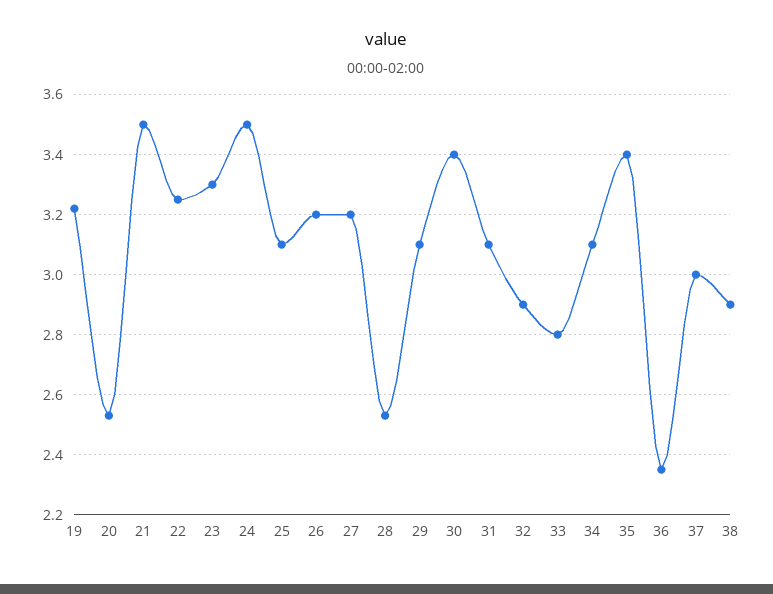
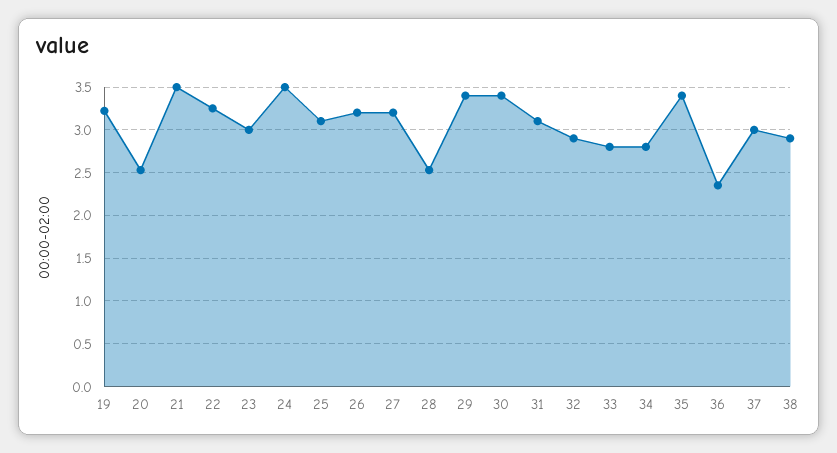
  {
    "19": 3.2,
    "20": 2.55,
    "21": 3.5,
    "22": 3.25,
-   "23": 3.3,
+   "23": 3,
    "24": 3.5,
    "25": 3.1,
    "26": 3.2,
    "27": 3.2,
    "28": 2.55,
-   "29": 3.1,
+   "29": 3.4,
    "30": 3.4,
    "31": 3.1,
    "32": 2.9,
    "33": 2.8,
-   "34": 3.1,
+   "34": 2.8,
    "35": 3.4,
    "36": 2.35,
    "37": 3,
    "38": 2.9
  }

